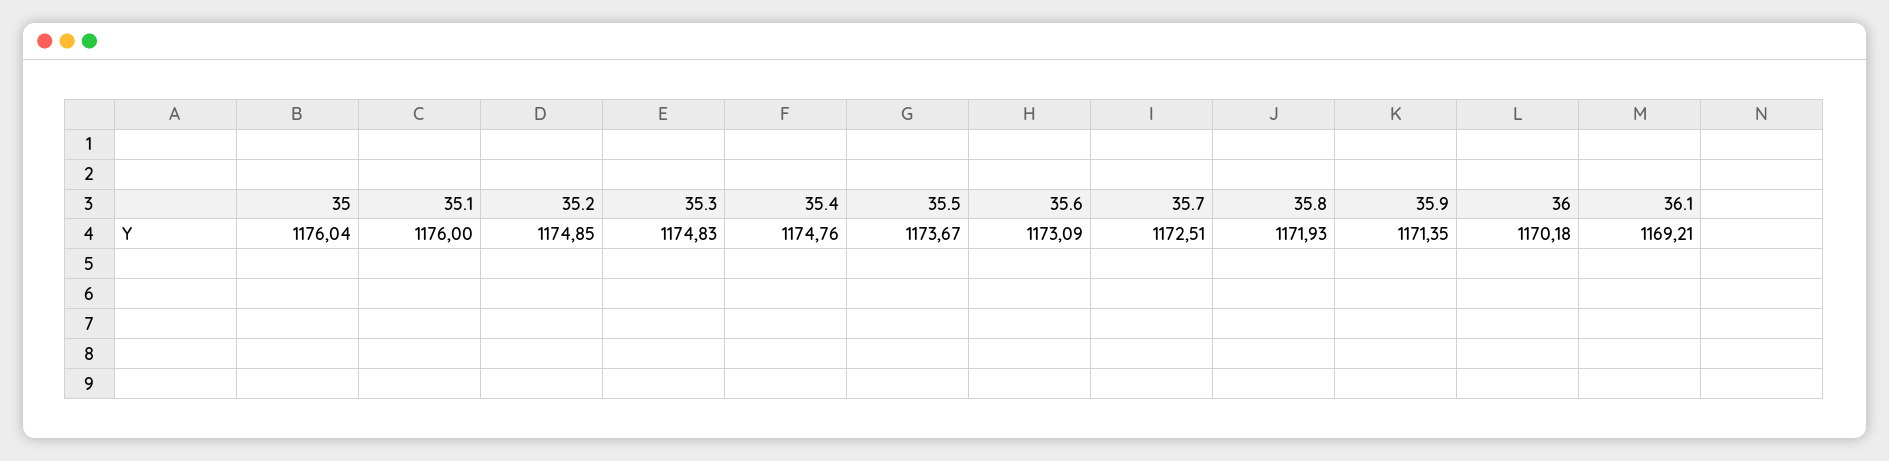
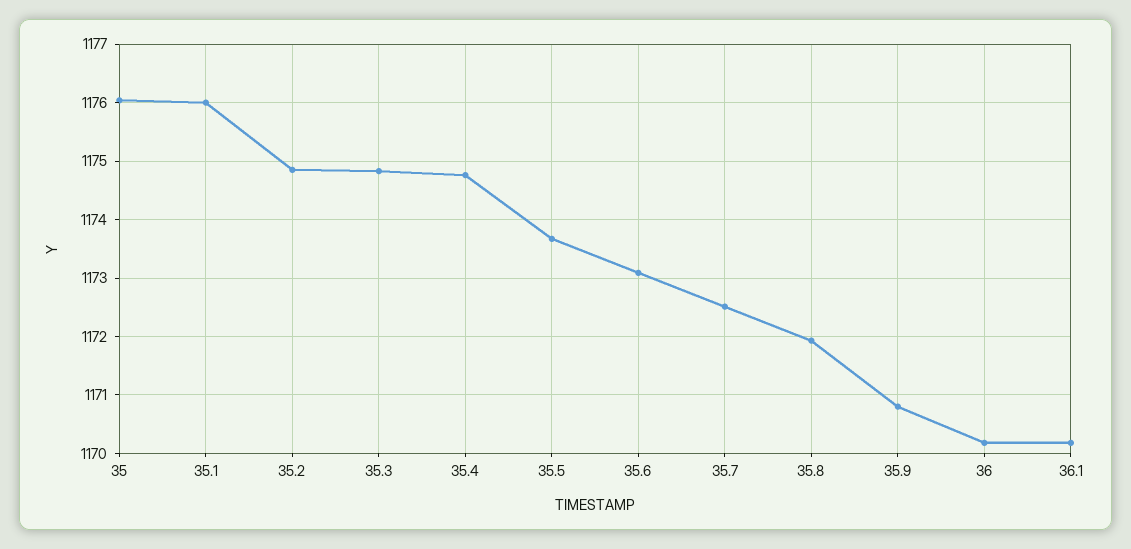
  {
    "35": 1176.04,
    "35.1": 1176,
    "35.2": 1174.85,
    "35.3": 1174.83,
    "35.4": 1174.76,
    "35.5": 1173.67,
    "35.6": 1173.09,
    "35.7": 1172.51,
    "35.8": 1171.93,
-   "35.9": 1171.35,
+   "35.9": 1170.8,
    "36": 1170.18,
-   "36.1": 1169.21
+   "36.1": 1170.2
  }

